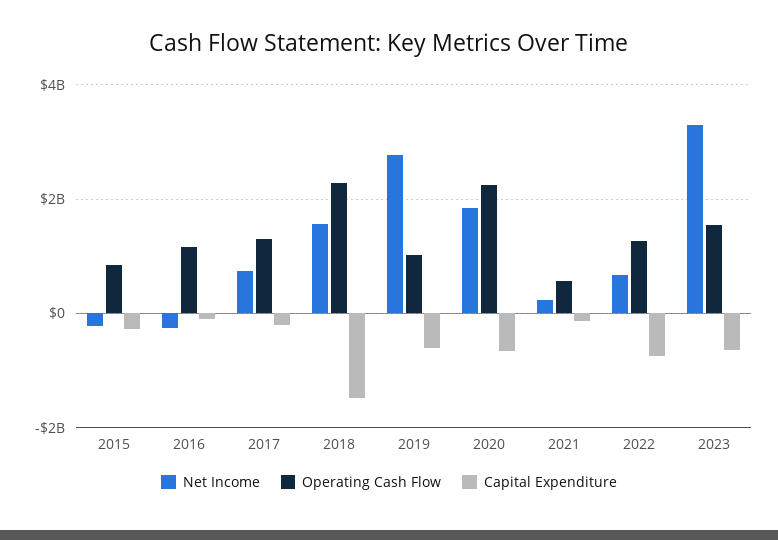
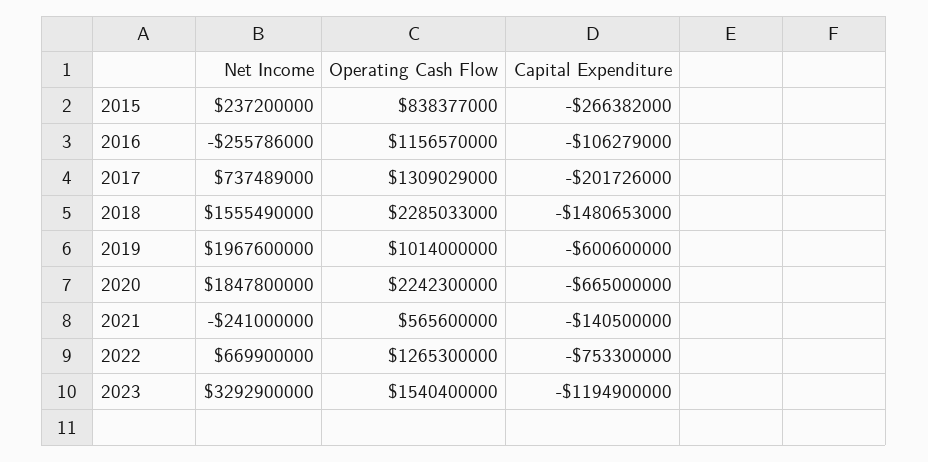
  {
    "Net Income": {
-     "2015": -200000000,
+     "2015": 237200000,
      "2016": -255786000,
      "2017": 737489000,
      "2018": 1555490000,
-     "2019": 2800000000,
+     "2019": 1967600000,
      "2020": 1847800000,
-     "2021": 200000000,
+     "2021": -241000000,
      "2022": 669900000,
      "2023": 3292900000
    },
    "Operating Cash Flow": {
      "2015": 838377000,
      "2016": 1156570000,
      "2017": 1309029000,
      "2018": 2285033000,
      "2019": 1014000000,
      "2020": 2242300000,
      "2021": 565600000,
      "2022": 1265300000,
      "2023": 1540400000
    },
    "Capital Expenditure": {
      "2015": -266382000,
      "2016": -106279000,
      "2017": -201726000,
      "2018": -1480653000,
      "2019": -600600000,
      "2020": -665000000,
      "2021": -140500000,
      "2022": -753300000,
-     "2023": -600000000
+     "2023": -1194900000
    }
  }

